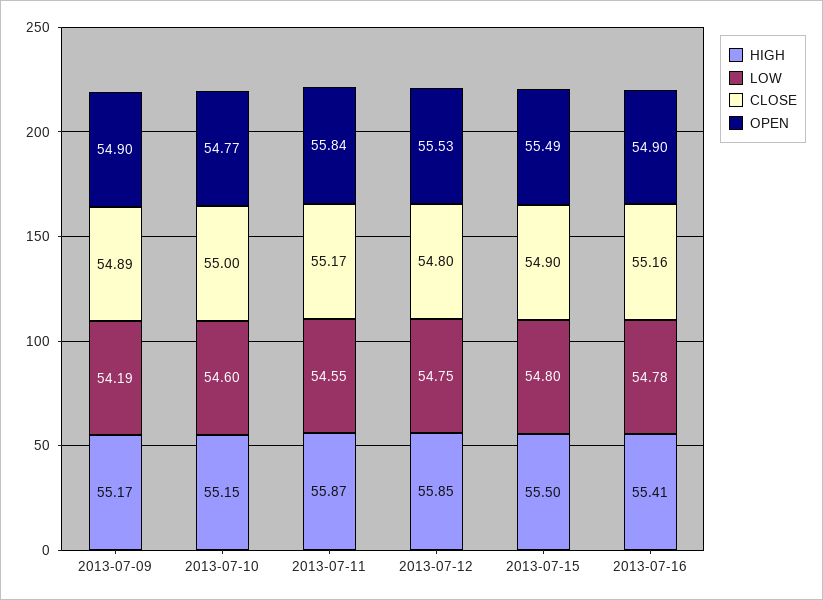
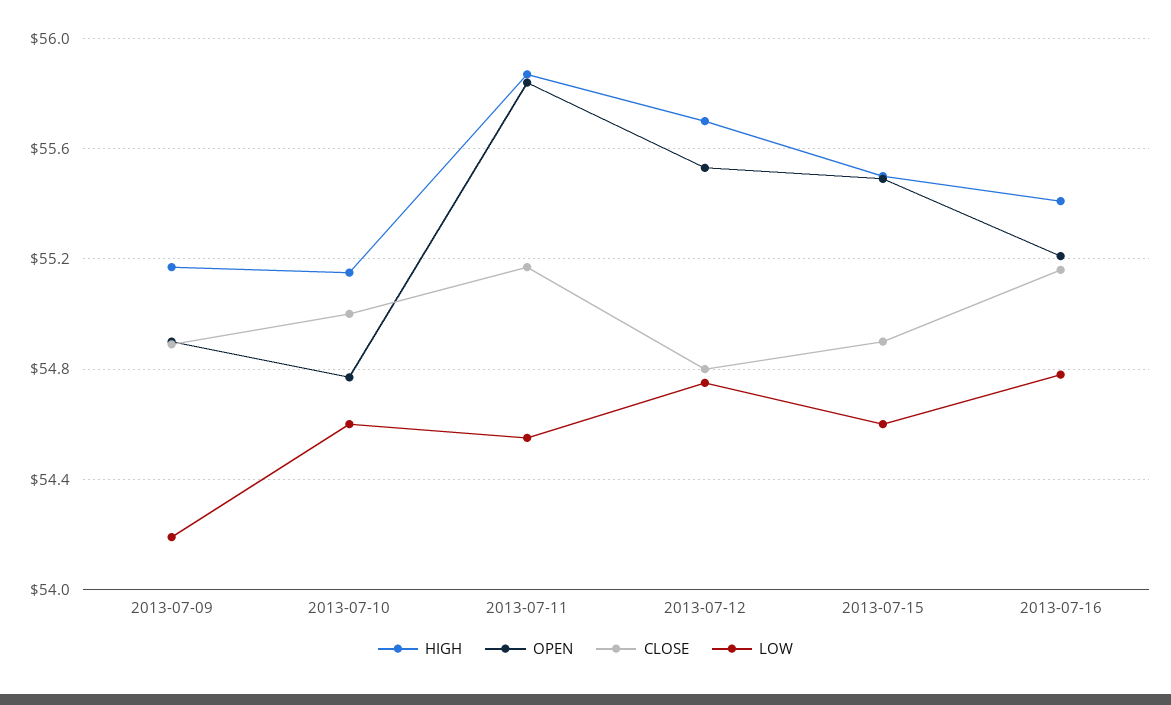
  {
    "HIGH": {
      "2013-07-09": 55.17,
      "2013-07-10": 55.15,
      "2013-07-11": 55.87,
-     "2013-07-12": 55.85,
+     "2013-07-12": 55.7,
      "2013-07-15": 55.5,
      "2013-07-16": 55.41
    },
    "LOW": {
      "2013-07-09": 54.19,
      "2013-07-10": 54.6,
      "2013-07-11": 54.55,
      "2013-07-12": 54.75,
-     "2013-07-15": 54.8,
+     "2013-07-15": 54.6,
      "2013-07-16": 54.78
    },
    "CLOSE": {
      "2013-07-09": 54.89,
      "2013-07-10": 55,
      "2013-07-11": 55.17,
      "2013-07-12": 54.8,
      "2013-07-15": 54.9,
      "2013-07-16": 55.16
    },
    "OPEN": {
      "2013-07-09": 54.9,
      "2013-07-10": 54.77,
      "2013-07-11": 55.84,
      "2013-07-12": 55.53,
      "2013-07-15": 55.49,
-     "2013-07-16": 54.9
+     "2013-07-16": 55.2
    }
  }

